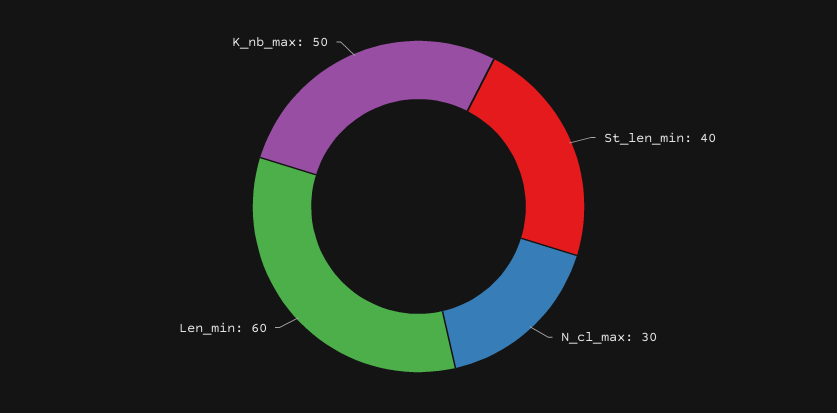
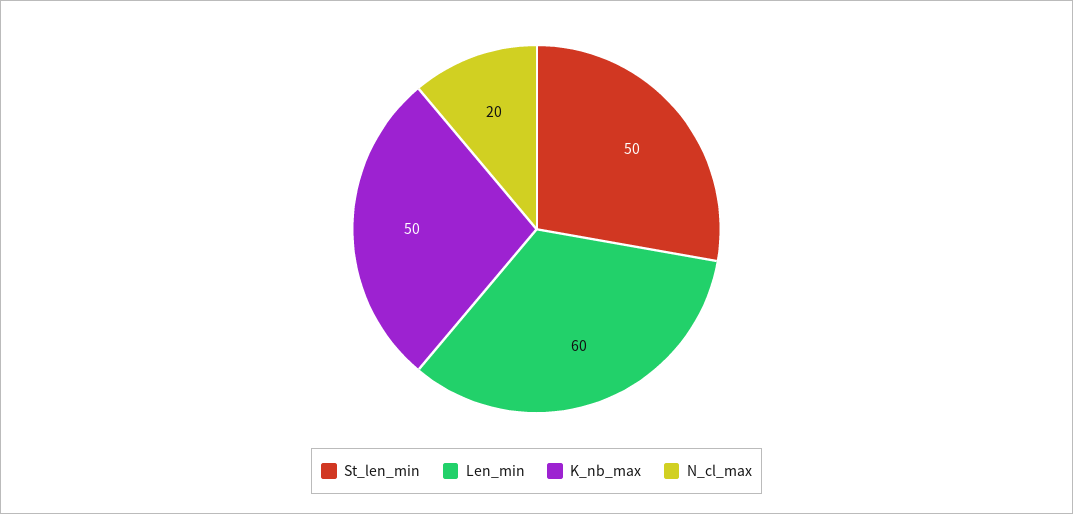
  {
-   "St_len_min": 40,
+   "St_len_min": 50,
-   "N_cl_max": 30,
+   "N_cl_max": 20,
    "Len_min": 60,
    "K_nb_max": 50
  }

